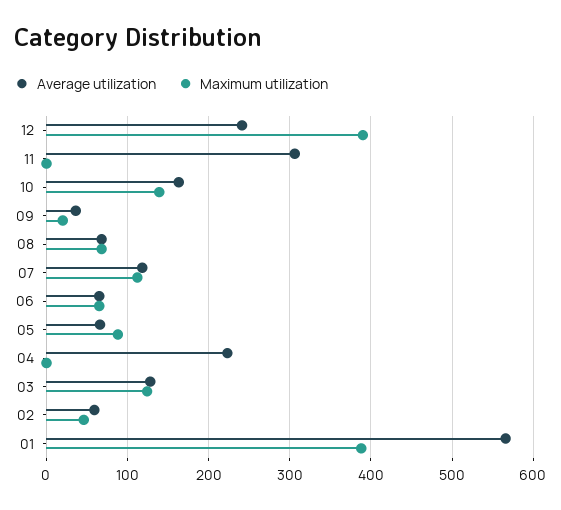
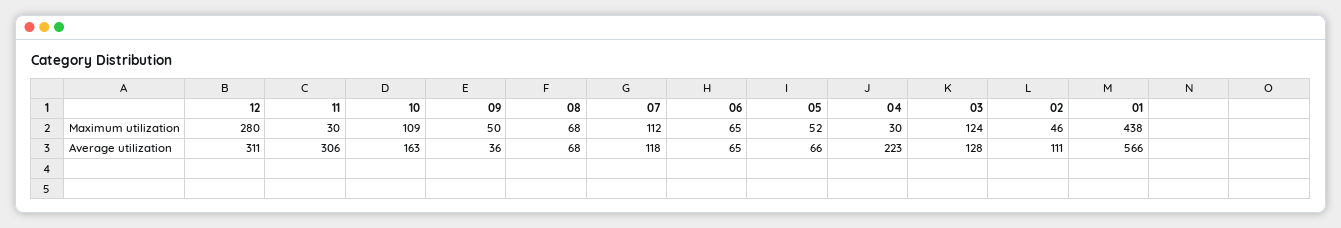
  {
    "Average utilization": {
-     "12": 240,
+     "12": 311,
      "11": 306,
      "10": 163,
      "09": 36,
      "08": 68,
      "07": 118,
      "06": 65,
      "05": 66,
      "04": 223,
      "03": 128,
-     "02": 60,
+     "02": 111,
      "01": 566
    },
    "Maximum utilization": {
-     "12": 390,
+     "12": 280,
-     "11": 0,
+     "11": 30,
-     "10": 140,
+     "10": 109,
-     "09": 20,
+     "09": 50,
      "08": 68,
      "07": 112,
      "06": 65,
-     "05": 90,
+     "05": 52,
-     "04": 0,
+     "04": 30,
      "03": 124,
      "02": 46,
-     "01": 390
+     "01": 438
    }
  }

